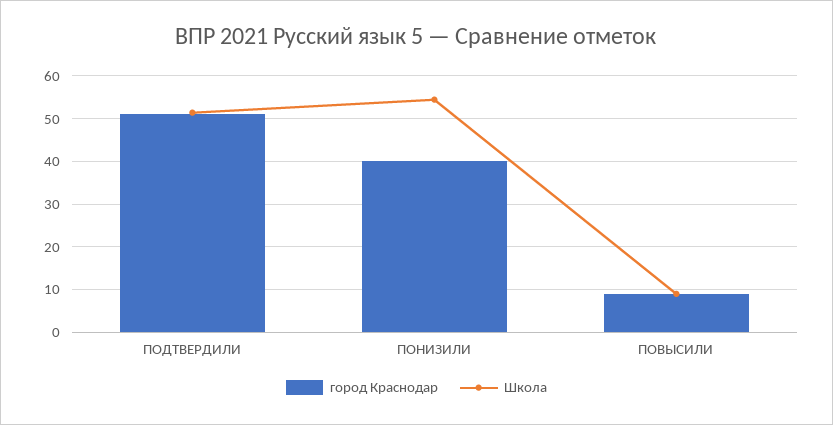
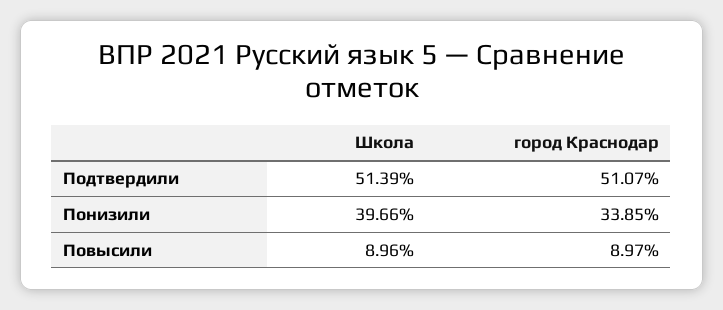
  {
    "город Краснодар": {
      "ПОДТВЕРДИЛИ": 51.07,
-     "ПОНИЗИЛИ": 40,
+     "ПОНИЗИЛИ": 33.85,
      "ПОВЫСИЛИ": 8.97
    },
    "Школа": {
      "ПОДТВЕРДИЛИ": 51.39,
-     "ПОНИЗИЛИ": 54,
+     "ПОНИЗИЛИ": 39.66,
      "ПОВЫСИЛИ": 8.96
    }
  }

